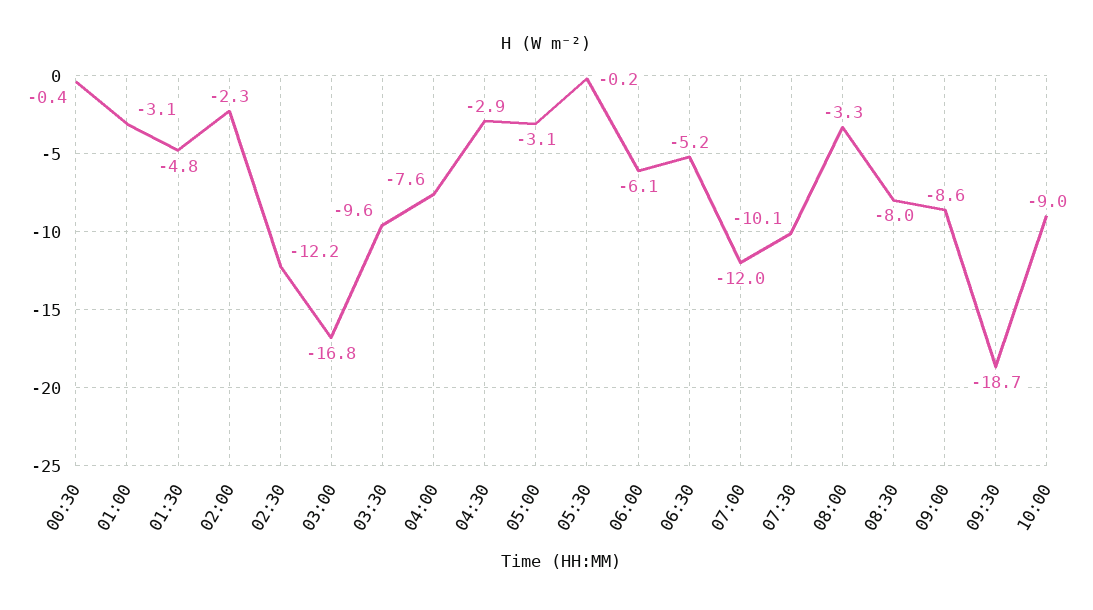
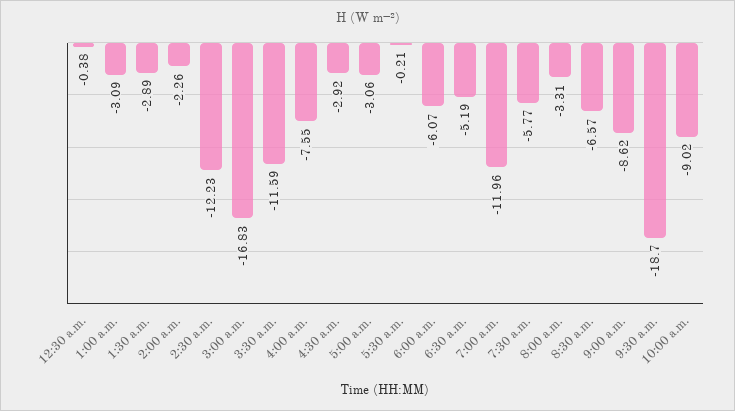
  {
    "00:30": -0.38,
    "01:00": -3.09,
-   "01:30": -4.8,
+   "01:30": -2.89,
    "02:00": -2.26,
    "02:30": -12.23,
    "03:00": -16.83,
-   "03:30": -9.6,
+   "03:30": -11.59,
    "04:00": -7.55,
    "04:30": -2.92,
    "05:00": -3.06,
    "05:30": -0.21,
    "06:00": -6.07,
    "06:30": -5.19,
    "07:00": -11.96,
-   "07:30": -10.1,
+   "07:30": -5.77,
    "08:00": -3.31,
-   "08:30": -8,
+   "08:30": -6.57,
    "09:00": -8.62,
    "09:30": -18.7,
    "10:00": -9.02
  }

